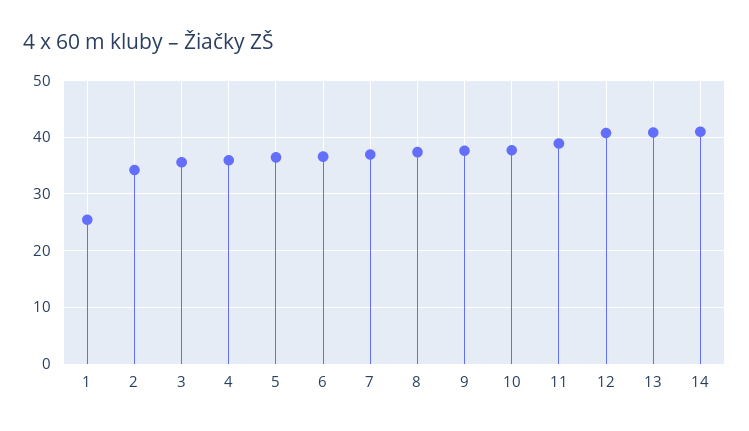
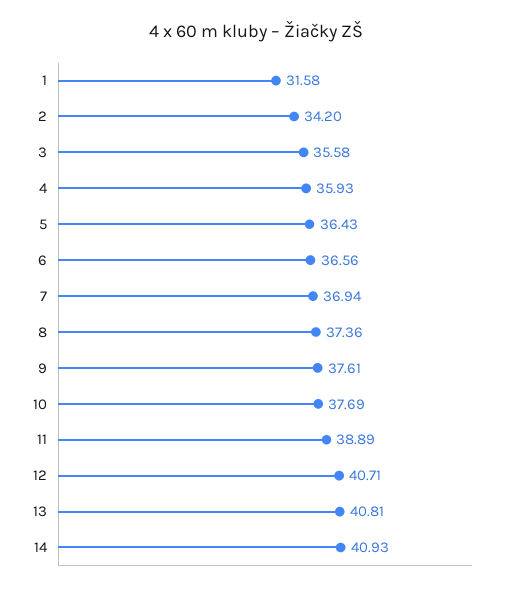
  {
-   "1": 26,
+   "1": 31.58,
    "2": 34.2,
    "3": 35.58,
    "4": 35.93,
    "5": 36.43,
    "6": 36.56,
    "7": 36.94,
    "8": 37.36,
    "9": 37.61,
    "10": 37.69,
    "11": 38.89,
    "12": 40.71,
    "13": 40.81,
    "14": 40.93
  }

